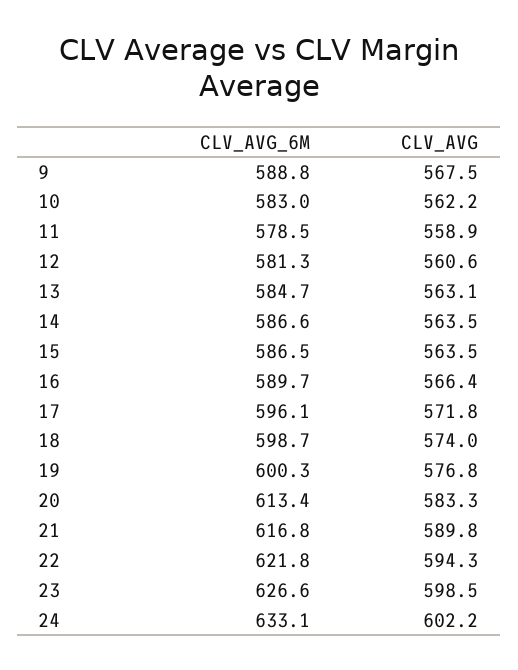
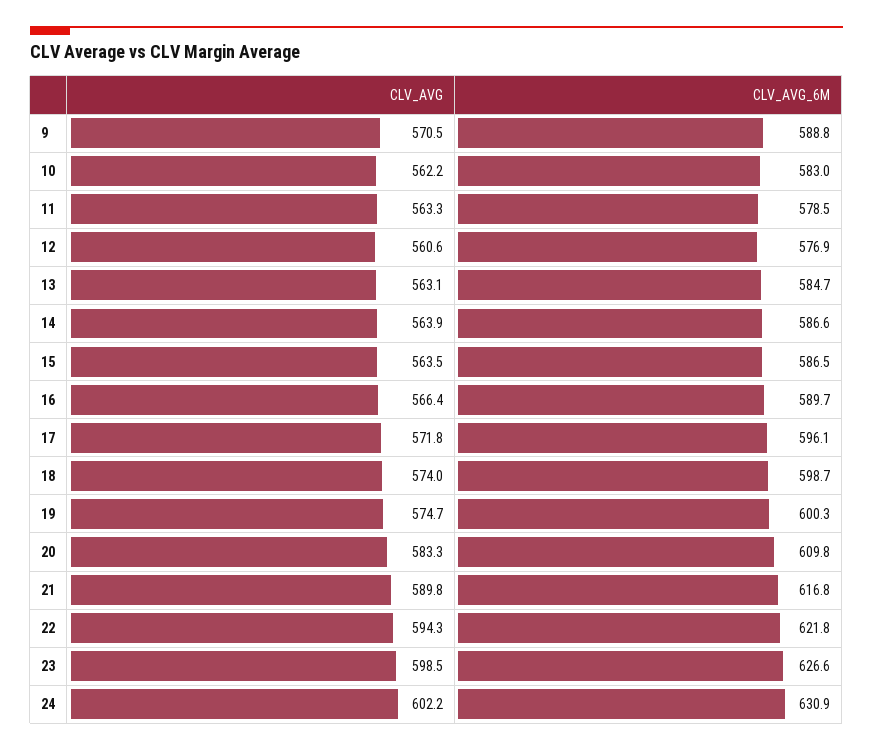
  {
    "CLV_AVG_6M": {
      "9": 588.8,
      "10": 583,
      "11": 578.5,
-     "12": 581.3,
+     "12": 576.9,
      "13": 584.7,
      "14": 586.6,
      "15": 586.5,
      "16": 589.7,
      "17": 596.1,
      "18": 598.7,
      "19": 600.3,
-     "20": 613.4,
+     "20": 609.8,
      "21": 616.8,
      "22": 621.8,
      "23": 626.6,
-     "24": 633.1
+     "24": 630.9
    },
    "CLV_AVG": {
-     "9": 567.5,
+     "9": 570.5,
      "10": 562.2,
-     "11": 558.9,
+     "11": 563.3,
      "12": 560.6,
      "13": 563.1,
-     "14": 563.5,
+     "14": 563.9,
      "15": 563.5,
      "16": 566.4,
      "17": 571.8,
      "18": 574,
-     "19": 576.8,
+     "19": 574.7,
      "20": 583.3,
      "21": 589.8,
      "22": 594.3,
      "23": 598.5,
      "24": 602.2
    }
  }

